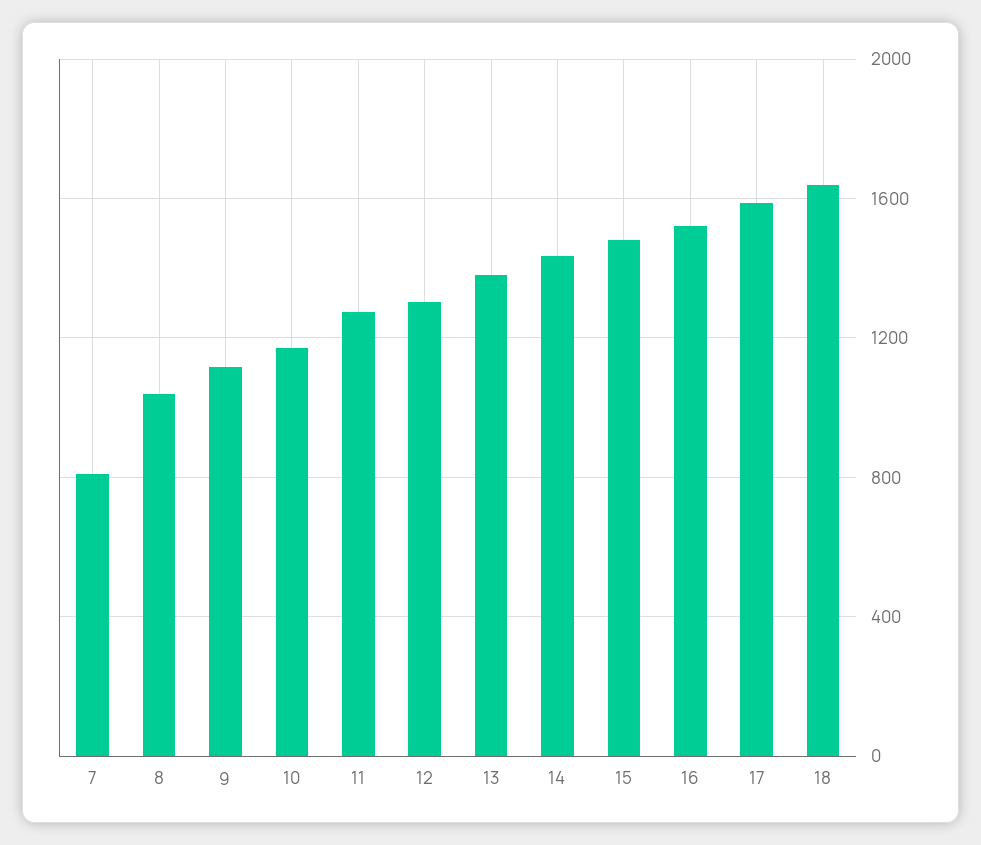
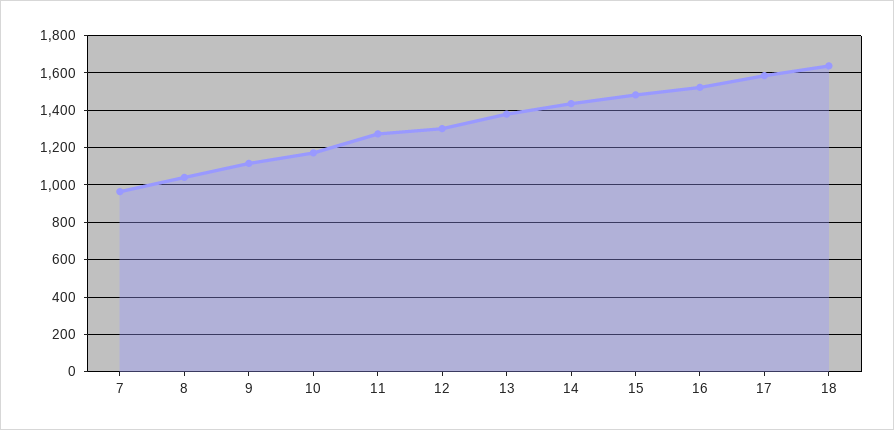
  {
-   "7": 800,
+   "7": 950,
    "8": 1050,
    "9": 1100,
    "10": 1150,
    "11": 1250,
    "12": 1300,
    "13": 1400,
    "14": 1450,
    "15": 1500,
    "16": 1500,
    "17": 1600,
    "18": 1650
  }

